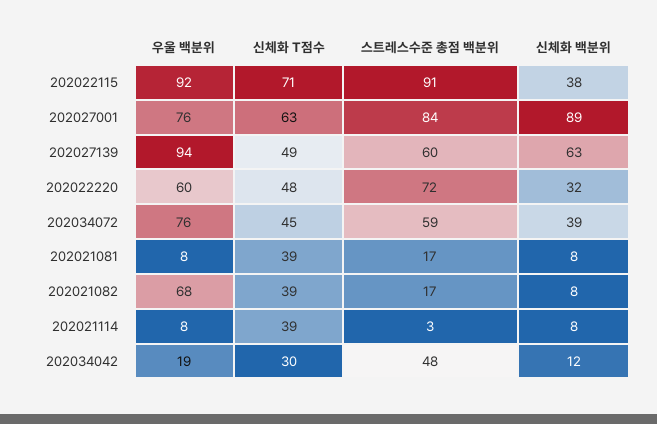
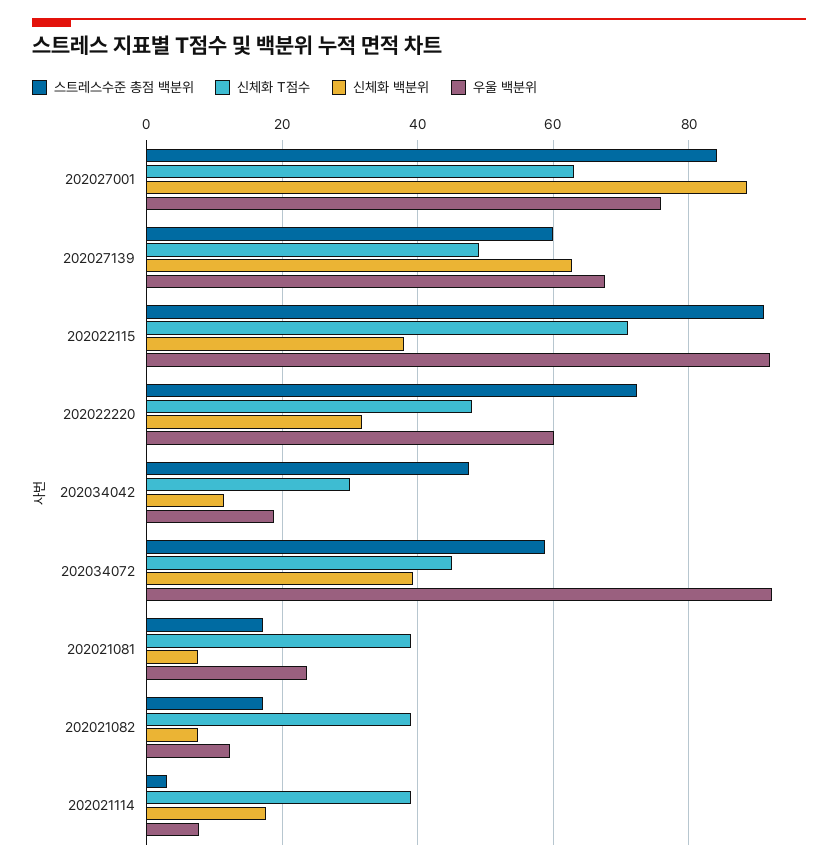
  {
    "우울 백분위": {
      "202022115": 92,
      "202027001": 76,
-     "202027139": 94,
+     "202027139": 68,
      "202022220": 60,
-     "202034072": 76,
+     "202034072": 92,
-     "202021081": 8,
+     "202021081": 24,
-     "202021082": 68,
+     "202021082": 12,
      "202021114": 8,
      "202034042": 19
    },
    "신체화 T점수": {
      "202022115": 71,
      "202027001": 63,
      "202027139": 49,
      "202022220": 48,
      "202034072": 45,
      "202021081": 39,
      "202021082": 39,
      "202021114": 39,
      "202034042": 30
    },
    "스트레스수준 총점 백분위": {
      "202022115": 91,
      "202027001": 84,
      "202027139": 60,
      "202022220": 72,
      "202034072": 59,
      "202021081": 17,
      "202021082": 17,
      "202021114": 3,
      "202034042": 48
    },
    "신체화 백분위": {
      "202022115": 38,
      "202027001": 89,
      "202027139": 63,
      "202022220": 32,
      "202034072": 39,
      "202021081": 8,
      "202021082": 8,
-     "202021114": 8,
+     "202021114": 18,
      "202034042": 12
    }
  }

